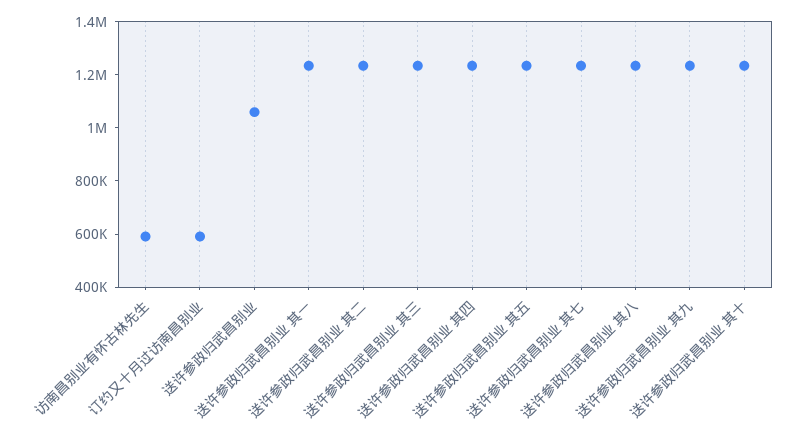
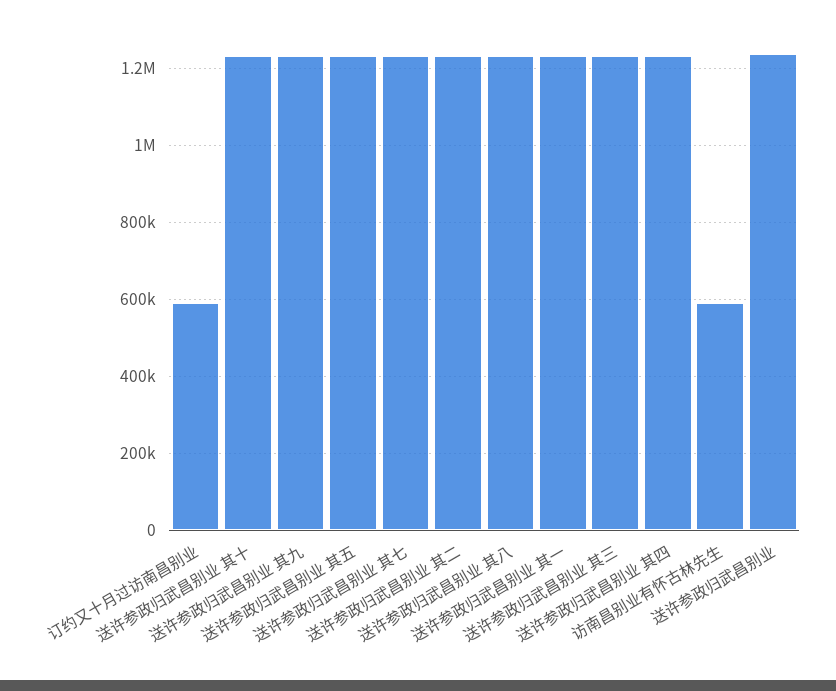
  {
    "访南昌别业有怀古林先生": 600000,
    "订约又十月过访南昌别业": 600000,
-   "送许参政归武昌别业": 1050000,
+   "送许参政归武昌别业": 1240000,
    "送许参政归武昌别业 其一": 1240000,
    "送许参政归武昌别业 其二": 1240000,
    "送许参政归武昌别业 其三": 1240000,
    "送许参政归武昌别业 其四": 1240000,
    "送许参政归武昌别业 其五": 1240000,
    "送许参政归武昌别业 其七": 1240000,
    "送许参政归武昌别业 其八": 1240000,
    "送许参政归武昌别业 其九": 1240000,
    "送许参政归武昌别业 其十": 1240000
  }

